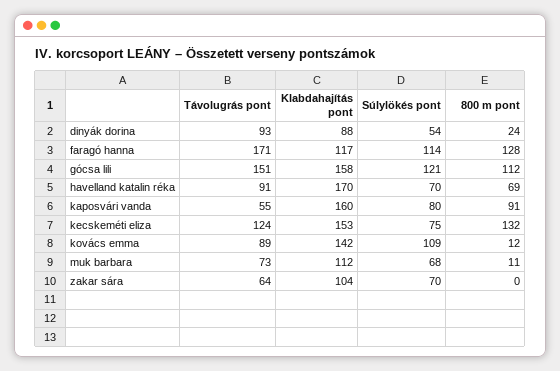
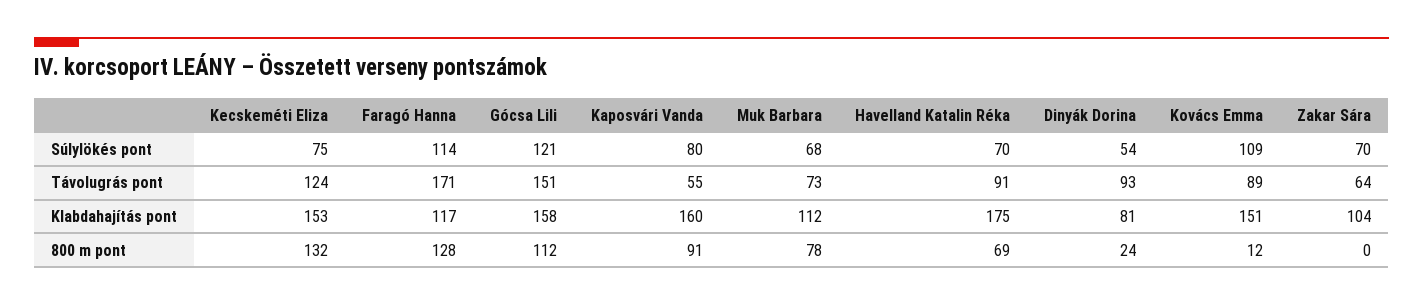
  {
    "Távolugrás pont": {
      "dinyák dorina": 93,
      "faragó hanna": 171,
      "gócsa lili": 151,
      "havelland katalin réka": 91,
      "kaposvári vanda": 55,
      "kecskeméti eliza": 124,
      "kovács emma": 89,
      "muk barbara": 73,
      "zakar sára": 64
    },
    "Klabdahajítás pont": {
-     "dinyák dorina": 88,
+     "dinyák dorina": 81,
      "faragó hanna": 117,
      "gócsa lili": 158,
-     "havelland katalin réka": 170,
+     "havelland katalin réka": 175,
      "kaposvári vanda": 160,
      "kecskeméti eliza": 153,
-     "kovács emma": 142,
+     "kovács emma": 151,
      "muk barbara": 112,
      "zakar sára": 104
    },
    "Súlylökés pont": {
      "dinyák dorina": 54,
      "faragó hanna": 114,
      "gócsa lili": 121,
      "havelland katalin réka": 70,
      "kaposvári vanda": 80,
      "kecskeméti eliza": 75,
      "kovács emma": 109,
      "muk barbara": 68,
      "zakar sára": 70
    },
    "800 m pont": {
      "dinyák dorina": 24,
      "faragó hanna": 128,
      "gócsa lili": 112,
      "havelland katalin réka": 69,
      "kaposvári vanda": 91,
      "kecskeméti eliza": 132,
      "kovács emma": 12,
-     "muk barbara": 11,
+     "muk barbara": 78,
      "zakar sára": 0
    }
  }

